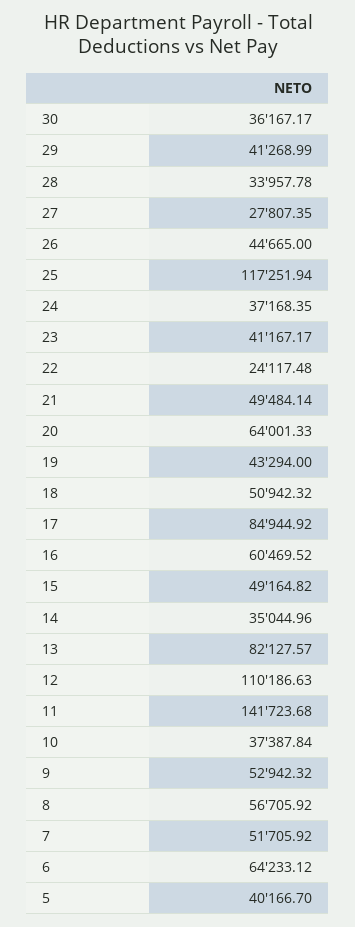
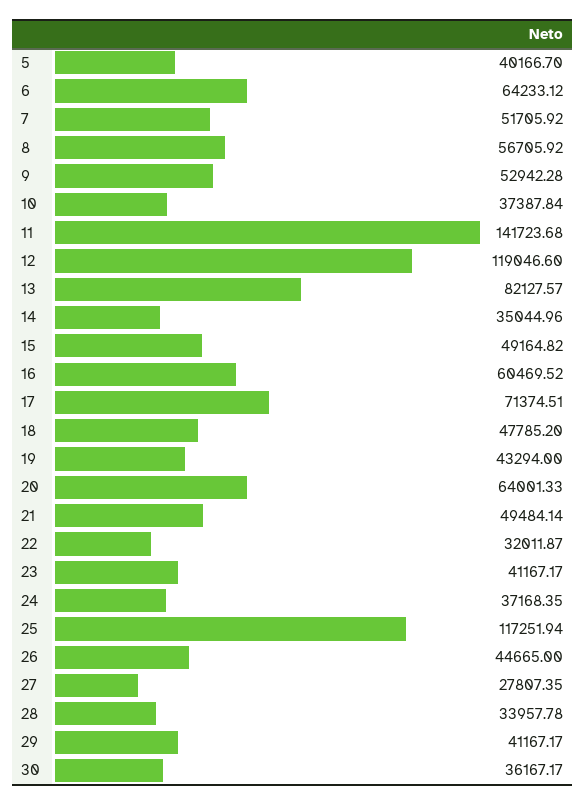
  {
    "30": 36167.17,
-   "29": 41268.99,
+   "29": 41167.17,
    "28": 33957.78,
    "27": 27807.35,
    "26": 44665,
    "25": 117251.94,
    "24": 37168.35,
    "23": 41167.17,
-   "22": 24117.48,
+   "22": 32011.87,
    "21": 49484.14,
    "20": 64001.33,
    "19": 43294,
-   "18": 50942.32,
+   "18": 47785.2,
-   "17": 84944.92,
+   "17": 71374.51,
    "16": 60469.52,
    "15": 49164.82,
    "14": 35044.96,
    "13": 82127.57,
-   "12": 110186.63,
+   "12": 119046.6,
    "11": 141723.68,
    "10": 37387.84,
-   "9": 52942.32,
+   "9": 52942.28,
    "8": 56705.92,
    "7": 51705.92,
    "6": 64233.12,
    "5": 40166.7
  }

